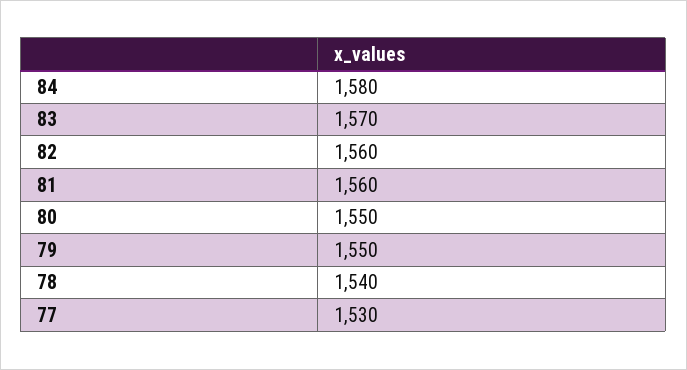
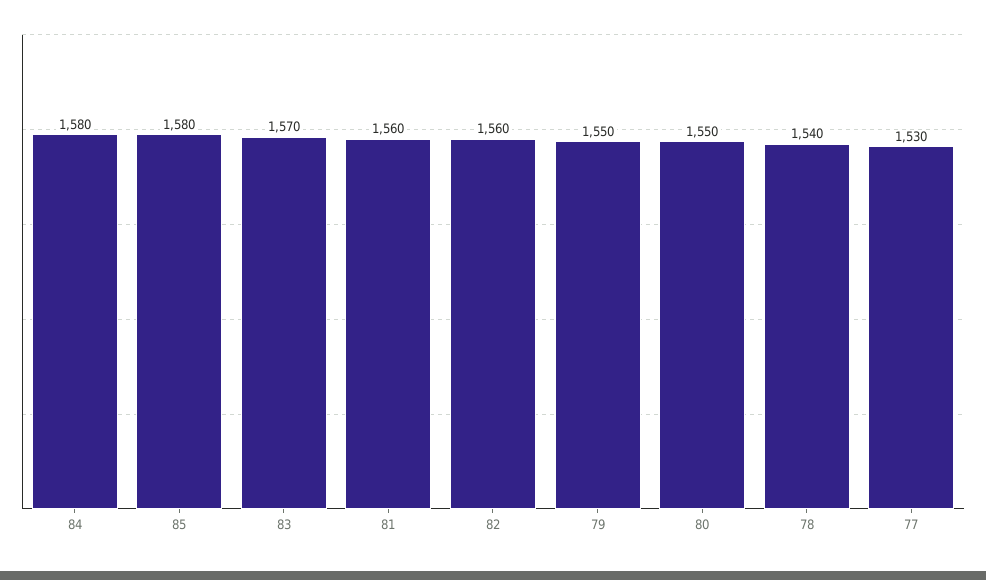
  {
    "84": 1580,
    "83": 1570,
    "82": 1560,
    "81": 1560,
    "80": 1550,
    "79": 1550,
    "78": 1540,
-   "77": 1530
+   "77": 1530,
+   "85": 1580
  }

